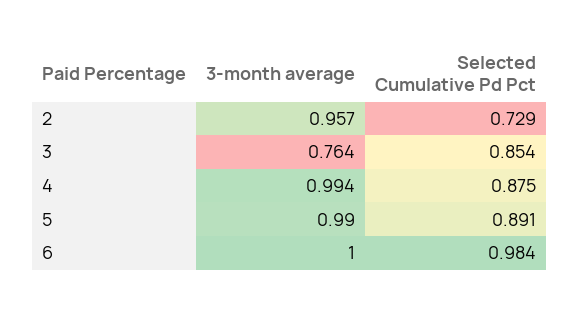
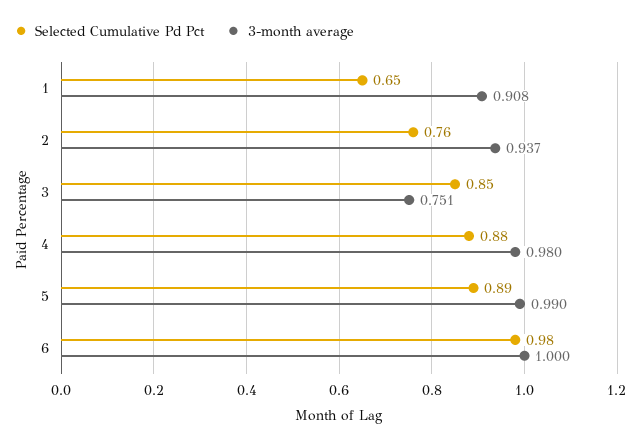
  {
    "3-month average": {
-     "2": 0.957,
+     "2": 0.937,
-     "3": 0.764,
+     "3": 0.751,
-     "4": 0.994,
+     "4": 0.98,
      "5": 0.99,
-     "6": 1
+     "6": 1,
+     "1": 0.908
    },
    "Selected Cumulative Pd Pct": {
-     "2": 0.729,
+     "2": 0.76,
      "3": 0.854,
      "4": 0.875,
      "5": 0.891,
-     "6": 0.984
+     "6": 0.984,
+     "1": 0.65
    }
  }

